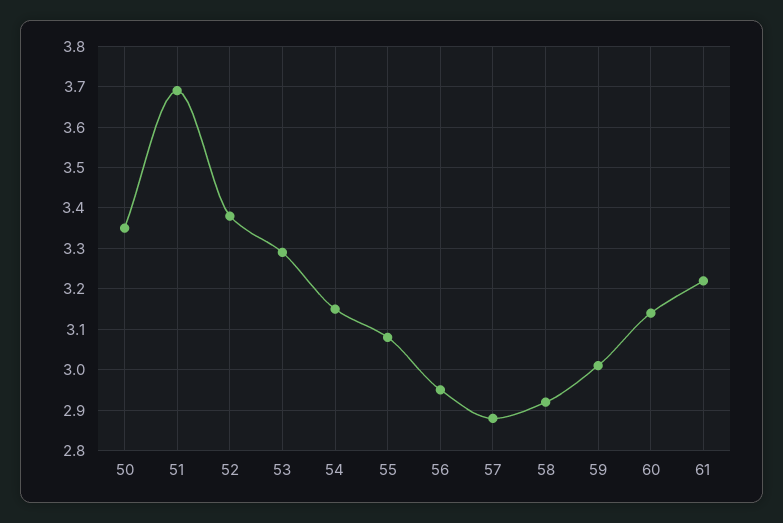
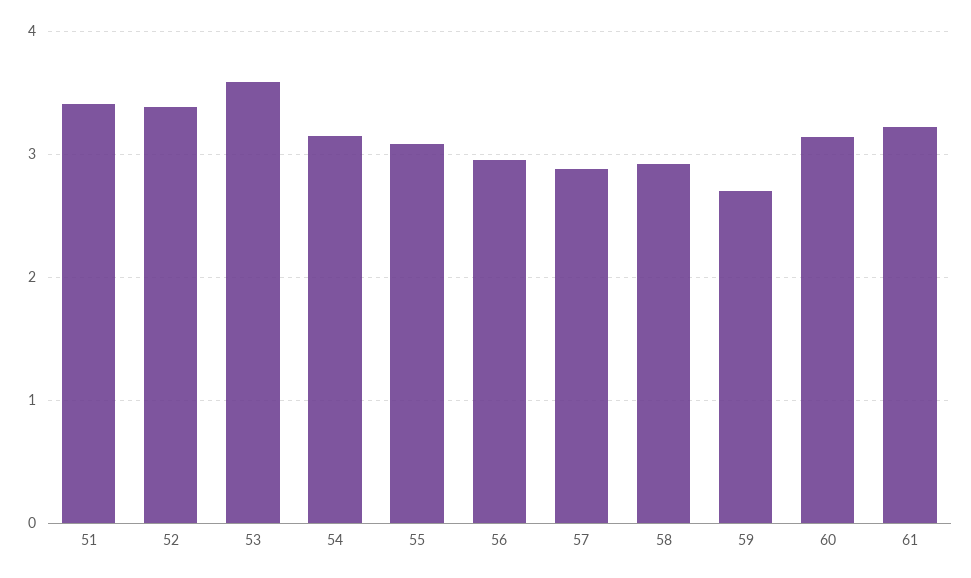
  {
-   "50": 3.35,
-   "51": 3.7,
+   "51": 3.4,
    "52": 3.4,
-   "53": 3.3,
+   "53": 3.6,
    "54": 3.15,
    "55": 3.1,
    "56": 2.95,
    "57": 2.9,
    "58": 2.9,
-   "59": 3,
+   "59": 2.7,
    "60": 3.15,
    "61": 3.2
  }

